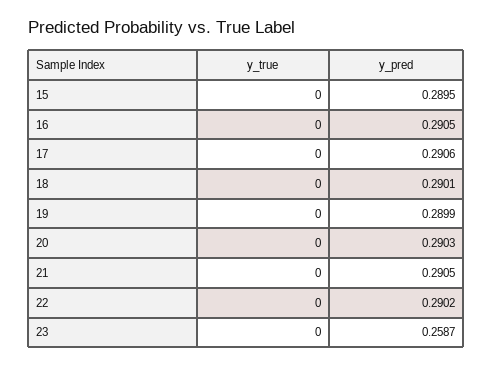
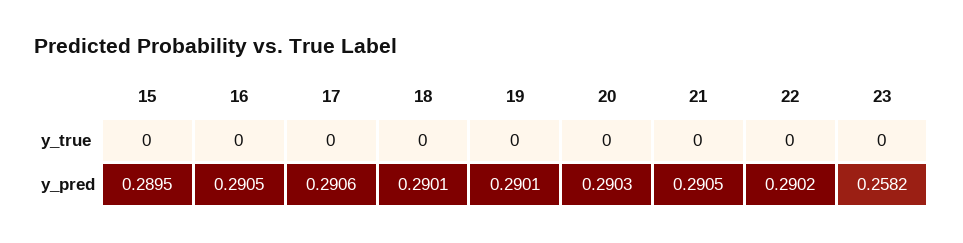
  {
    "y_true": {
      "15": 0,
      "16": 0,
      "17": 0,
      "18": 0,
      "19": 0,
      "20": 0,
      "21": 0,
      "22": 0,
      "23": 0
    },
    "y_pred": {
      "15": 0.2895,
      "16": 0.2905,
      "17": 0.2906,
      "18": 0.2901,
-     "19": 0.2899,
+     "19": 0.2901,
      "20": 0.2903,
      "21": 0.2905,
      "22": 0.2902,
-     "23": 0.2587
+     "23": 0.2582
    }
  }

